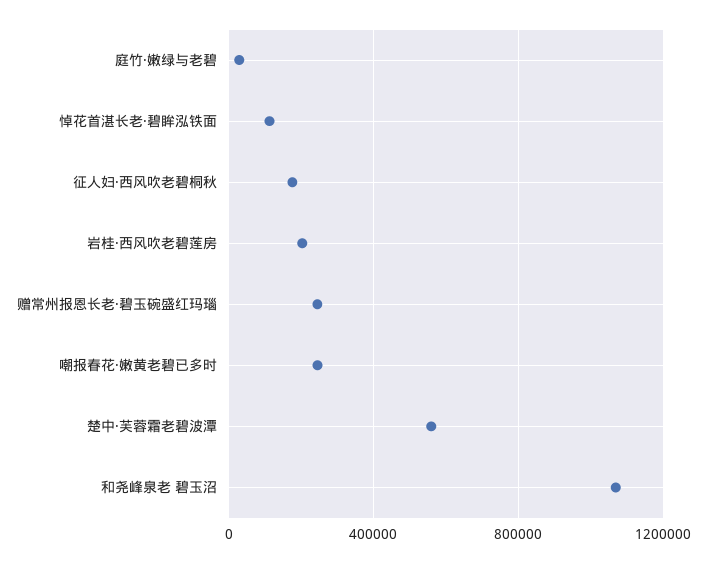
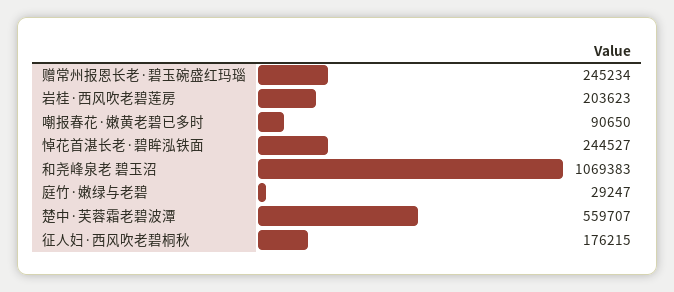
  {
    "庭竹·嫩绿与老碧": 29247,
-   "悼花首湛长老·碧眸泓铁面": 100000,
+   "悼花首湛长老·碧眸泓铁面": 244527,
    "征人妇·西风吹老碧桐秋": 176215,
    "岩桂·西风吹老碧莲房": 203623,
    "赠常州报恩长老·碧玉碗盛红玛瑙": 245234,
-   "嘲报春花·嫩黄老碧已多时": 250000,
+   "嘲报春花·嫩黄老碧已多时": 90650,
    "楚中·芙蓉霜老碧波潭": 559707,
    "和尧峰泉老 碧玉沼": 1069383
  }

